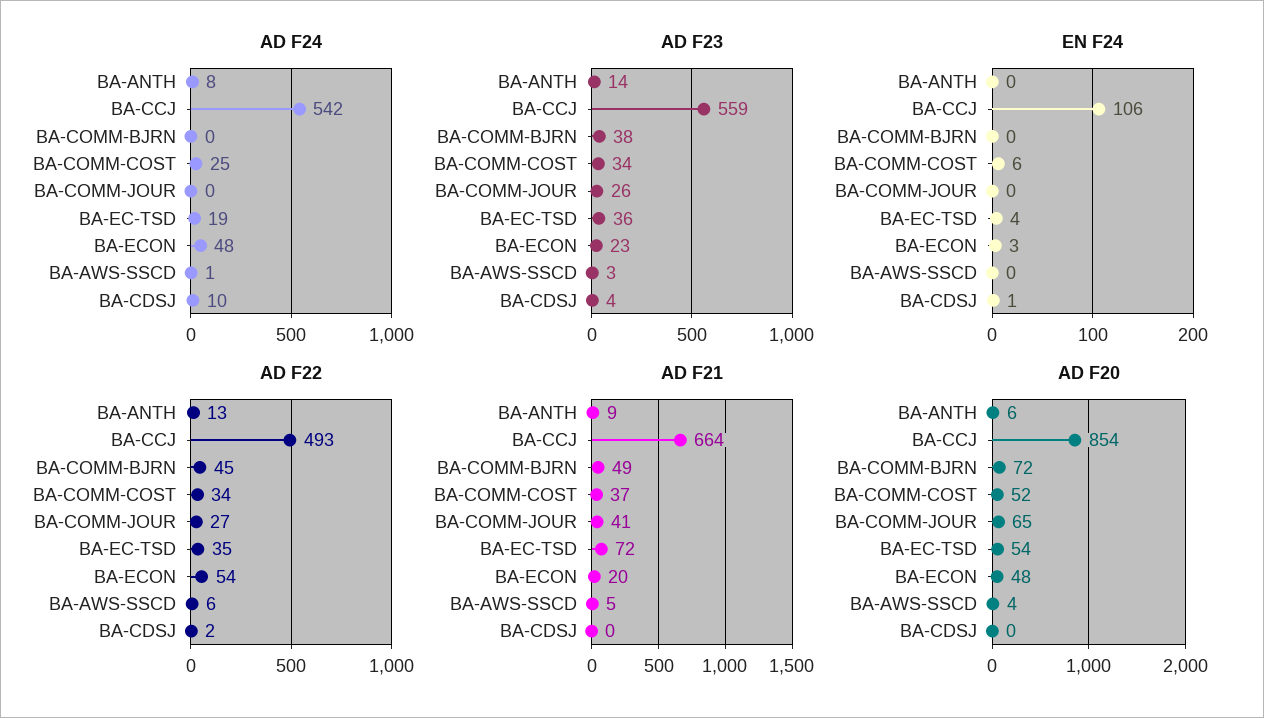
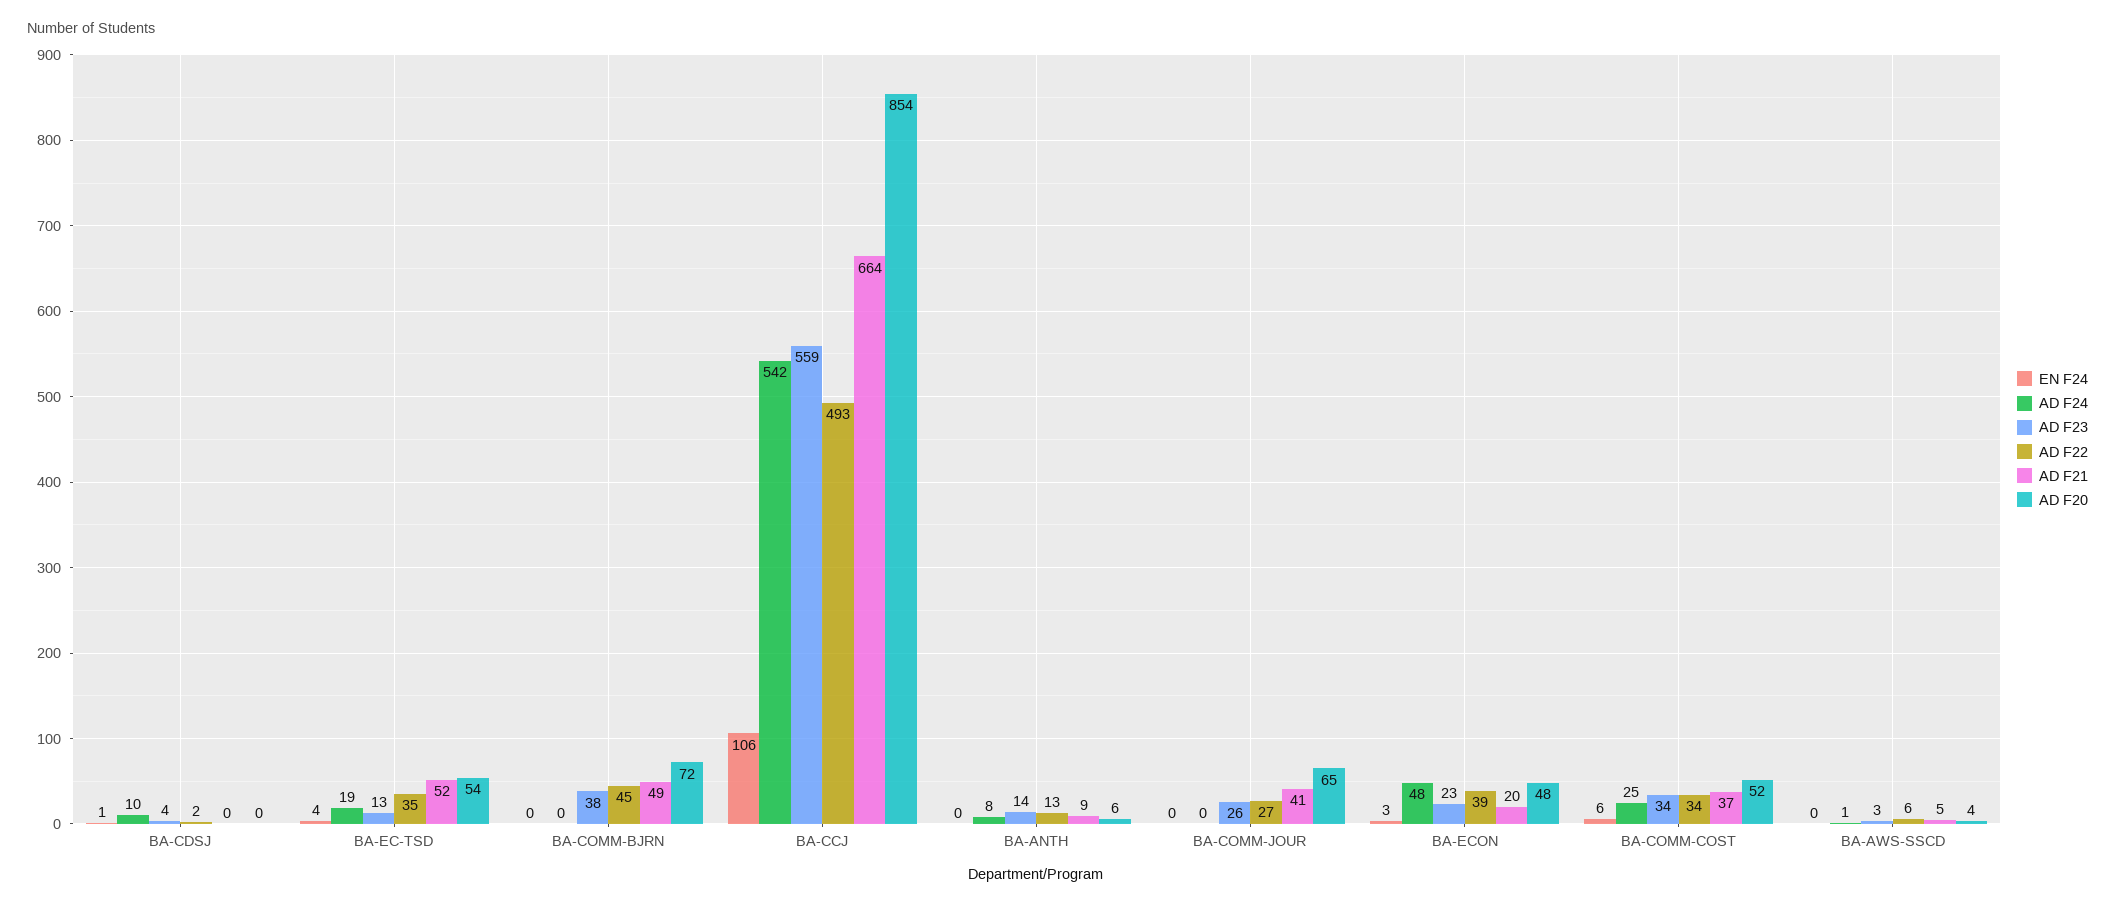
  {
    "AD F24": {
      "BA-ANTH": 8,
      "BA-CCJ": 542,
      "BA-COMM-BJRN": 0,
      "BA-COMM-COST": 25,
      "BA-COMM-JOUR": 0,
      "BA-EC-TSD": 19,
      "BA-ECON": 48,
      "BA-AWS-SSCD": 1,
      "BA-CDSJ": 10
    },
    "AD F23": {
      "BA-ANTH": 14,
      "BA-CCJ": 559,
      "BA-COMM-BJRN": 38,
      "BA-COMM-COST": 34,
      "BA-COMM-JOUR": 26,
-     "BA-EC-TSD": 36,
+     "BA-EC-TSD": 13,
      "BA-ECON": 23,
      "BA-AWS-SSCD": 3,
      "BA-CDSJ": 4
    },
    "EN F24": {
      "BA-ANTH": 0,
      "BA-CCJ": 106,
      "BA-COMM-BJRN": 0,
      "BA-COMM-COST": 6,
      "BA-COMM-JOUR": 0,
      "BA-EC-TSD": 4,
      "BA-ECON": 3,
      "BA-AWS-SSCD": 0,
      "BA-CDSJ": 1
    },
    "AD F22": {
      "BA-ANTH": 13,
      "BA-CCJ": 493,
      "BA-COMM-BJRN": 45,
      "BA-COMM-COST": 34,
      "BA-COMM-JOUR": 27,
      "BA-EC-TSD": 35,
-     "BA-ECON": 54,
+     "BA-ECON": 39,
      "BA-AWS-SSCD": 6,
      "BA-CDSJ": 2
    },
    "AD F21": {
      "BA-ANTH": 9,
      "BA-CCJ": 664,
      "BA-COMM-BJRN": 49,
      "BA-COMM-COST": 37,
      "BA-COMM-JOUR": 41,
-     "BA-EC-TSD": 72,
+     "BA-EC-TSD": 52,
      "BA-ECON": 20,
      "BA-AWS-SSCD": 5,
      "BA-CDSJ": 0
    },
    "AD F20": {
      "BA-ANTH": 6,
      "BA-CCJ": 854,
      "BA-COMM-BJRN": 72,
      "BA-COMM-COST": 52,
      "BA-COMM-JOUR": 65,
      "BA-EC-TSD": 54,
      "BA-ECON": 48,
      "BA-AWS-SSCD": 4,
      "BA-CDSJ": 0
    }
  }

